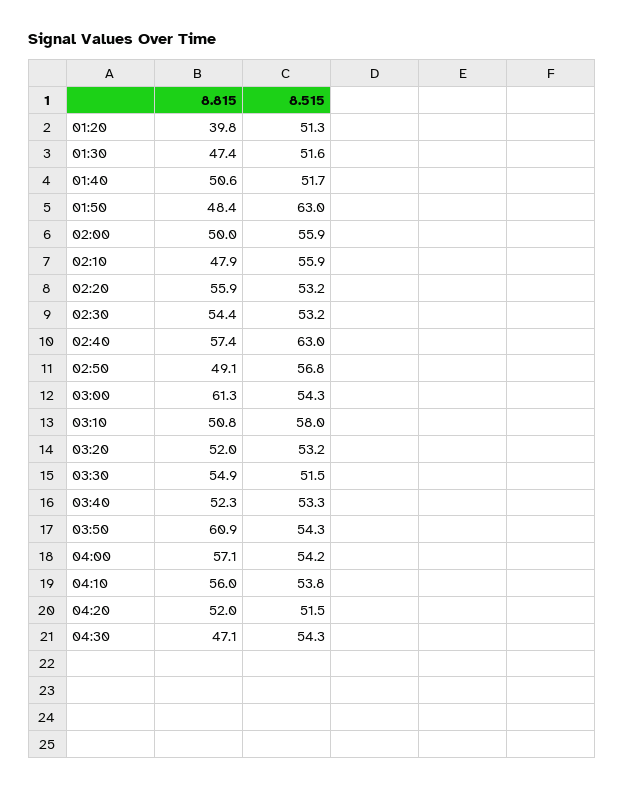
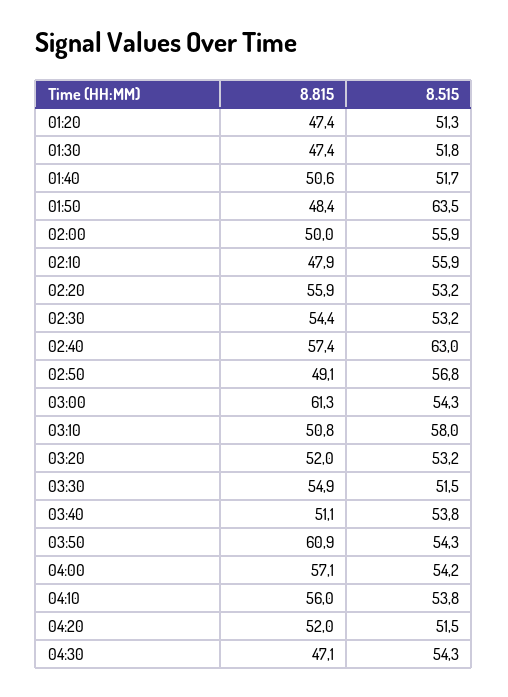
  {
    "8.815": {
-     "01:20": 39.8,
+     "01:20": 47.4,
      "01:30": 47.4,
      "01:40": 50.6,
      "01:50": 48.4,
      "02:00": 50,
      "02:10": 47.9,
      "02:20": 55.9,
      "02:30": 54.4,
      "02:40": 57.4,
      "02:50": 49.1,
      "03:00": 61.3,
      "03:10": 50.8,
      "03:20": 52,
      "03:30": 54.9,
-     "03:40": 52.3,
+     "03:40": 51.1,
      "03:50": 60.9,
      "04:00": 57.1,
      "04:10": 56,
      "04:20": 52,
      "04:30": 47.1
    },
    "8.515": {
      "01:20": 51.3,
-     "01:30": 51.6,
+     "01:30": 51.8,
      "01:40": 51.7,
-     "01:50": 63,
+     "01:50": 63.5,
      "02:00": 55.9,
      "02:10": 55.9,
      "02:20": 53.2,
      "02:30": 53.2,
      "02:40": 63,
      "02:50": 56.8,
      "03:00": 54.3,
      "03:10": 58,
      "03:20": 53.2,
      "03:30": 51.5,
-     "03:40": 53.3,
+     "03:40": 53.8,
      "03:50": 54.3,
      "04:00": 54.2,
      "04:10": 53.8,
      "04:20": 51.5,
      "04:30": 54.3
    }
  }

